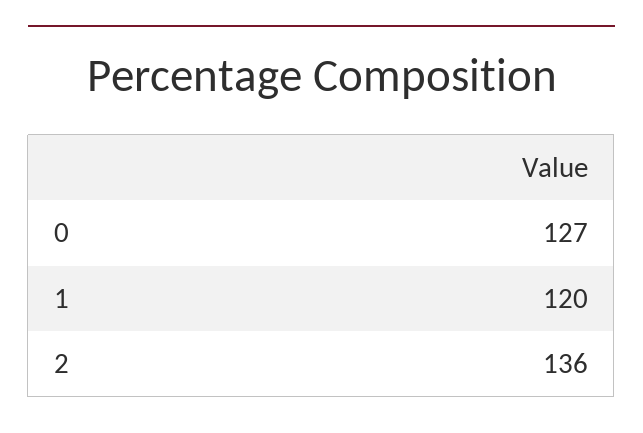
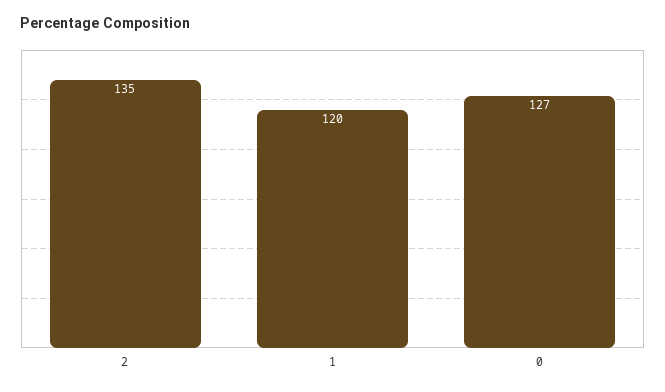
  {
    "0": 127,
    "1": 120,
-   "2": 136
+   "2": 135
  }

